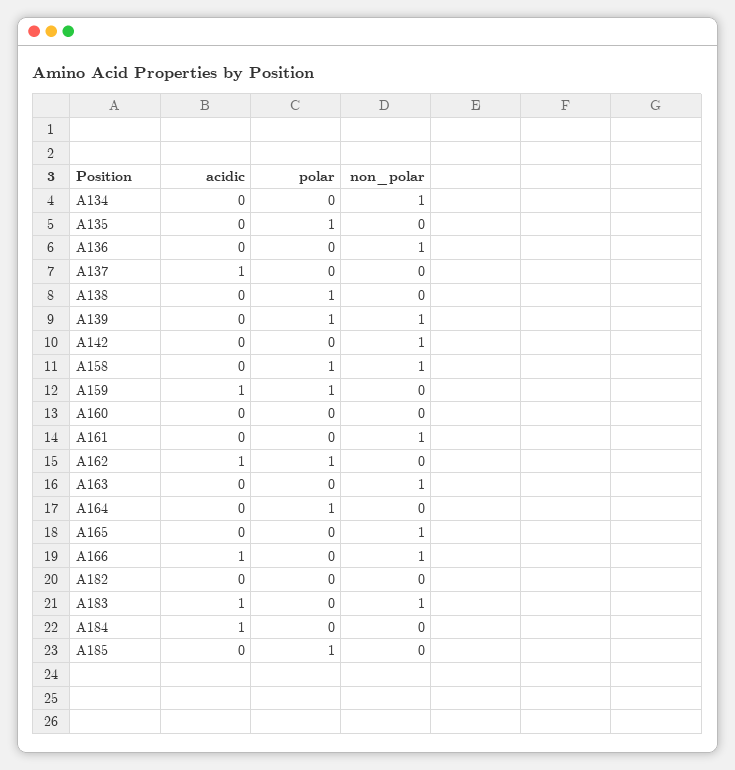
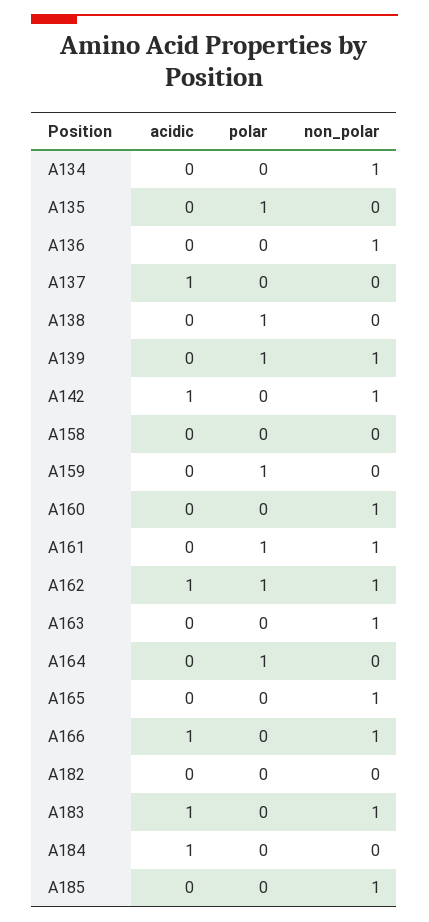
  {
    "acidic": {
      "A134": 0,
      "A135": 0,
      "A136": 0,
      "A137": 1,
      "A138": 0,
      "A139": 0,
-     "A142": 0,
+     "A142": 1,
      "A158": 0,
-     "A159": 1,
+     "A159": 0,
      "A160": 0,
      "A161": 0,
      "A162": 1,
      "A163": 0,
      "A164": 0,
      "A165": 0,
      "A166": 1,
      "A182": 0,
      "A183": 1,
      "A184": 1,
      "A185": 0
    },
    "polar": {
      "A134": 0,
      "A135": 1,
      "A136": 0,
      "A137": 0,
      "A138": 1,
      "A139": 1,
      "A142": 0,
-     "A158": 1,
+     "A158": 0,
      "A159": 1,
      "A160": 0,
-     "A161": 0,
+     "A161": 1,
      "A162": 1,
      "A163": 0,
      "A164": 1,
      "A165": 0,
      "A166": 0,
      "A182": 0,
      "A183": 0,
      "A184": 0,
-     "A185": 1
+     "A185": 0
    },
    "non_polar": {
      "A134": 1,
      "A135": 0,
      "A136": 1,
      "A137": 0,
      "A138": 0,
      "A139": 1,
      "A142": 1,
-     "A158": 1,
+     "A158": 0,
      "A159": 0,
-     "A160": 0,
+     "A160": 1,
      "A161": 1,
-     "A162": 0,
+     "A162": 1,
      "A163": 1,
      "A164": 0,
      "A165": 1,
      "A166": 1,
      "A182": 0,
      "A183": 1,
      "A184": 0,
-     "A185": 0
+     "A185": 1
    }
  }

